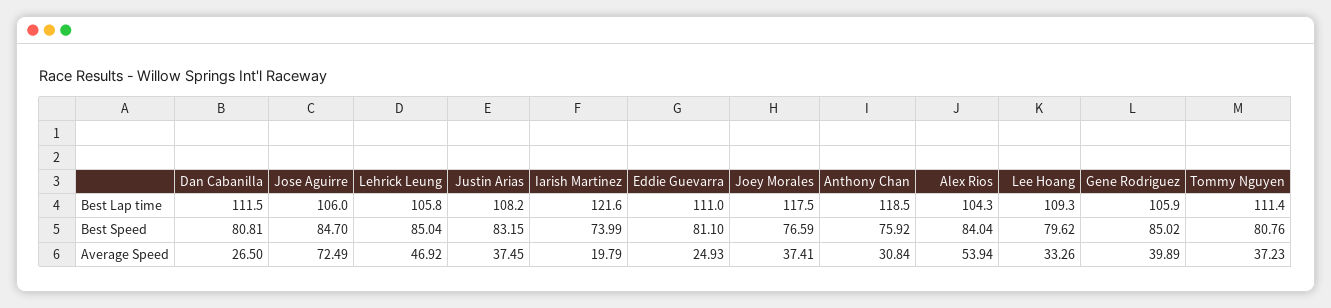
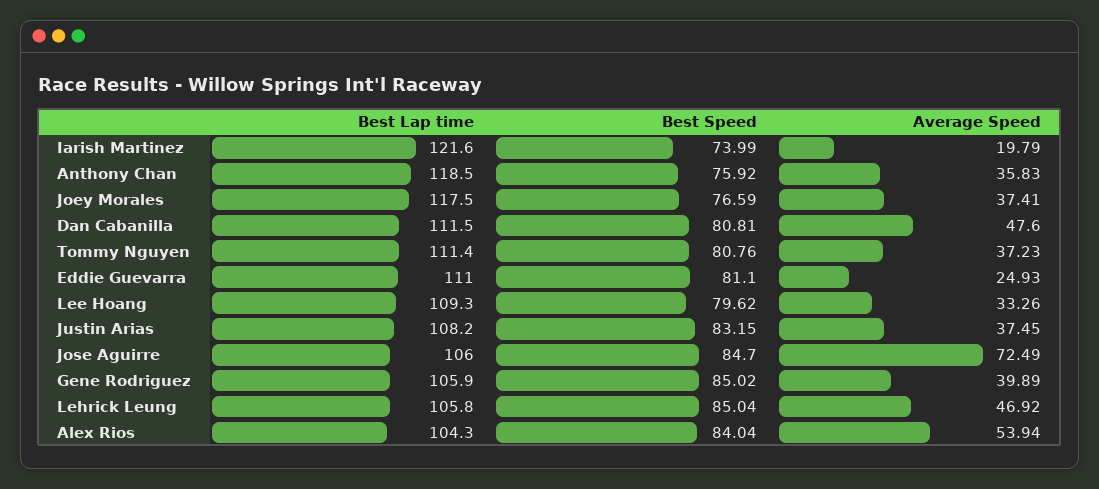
  {
    "Dan Cabanilla": {
      "Best Lap time": 111.5,
      "Best Speed": 80.81,
-     "Average Speed": 26.5
+     "Average Speed": 47.6
    },
    "Jose Aguirre": {
      "Best Lap time": 106,
      "Best Speed": 84.7,
      "Average Speed": 72.49
    },
    "Lehrick Leung": {
      "Best Lap time": 105.8,
      "Best Speed": 85.04,
      "Average Speed": 46.92
    },
    "Justin Arias": {
      "Best Lap time": 108.2,
      "Best Speed": 83.15,
      "Average Speed": 37.45
    },
    "Iarish Martinez": {
      "Best Lap time": 121.6,
      "Best Speed": 73.99,
      "Average Speed": 19.79
    },
    "Eddie Guevarra": {
      "Best Lap time": 111,
      "Best Speed": 81.1,
      "Average Speed": 24.93
    },
    "Joey Morales": {
      "Best Lap time": 117.5,
      "Best Speed": 76.59,
      "Average Speed": 37.41
    },
    "Anthony Chan": {
      "Best Lap time": 118.5,
      "Best Speed": 75.92,
-     "Average Speed": 30.84
+     "Average Speed": 35.83
    },
    "Alex Rios": {
      "Best Lap time": 104.3,
      "Best Speed": 84.04,
      "Average Speed": 53.94
    },
    "Lee Hoang": {
      "Best Lap time": 109.3,
      "Best Speed": 79.62,
      "Average Speed": 33.26
    },
    "Gene Rodriguez": {
      "Best Lap time": 105.9,
      "Best Speed": 85.02,
      "Average Speed": 39.89
    },
    "Tommy Nguyen": {
      "Best Lap time": 111.4,
      "Best Speed": 80.76,
      "Average Speed": 37.23
    }
  }

